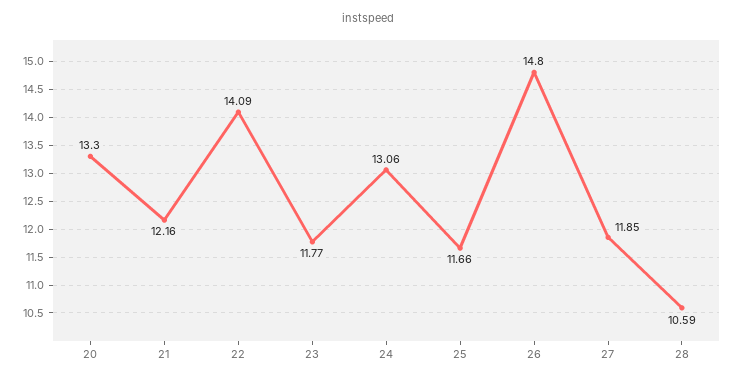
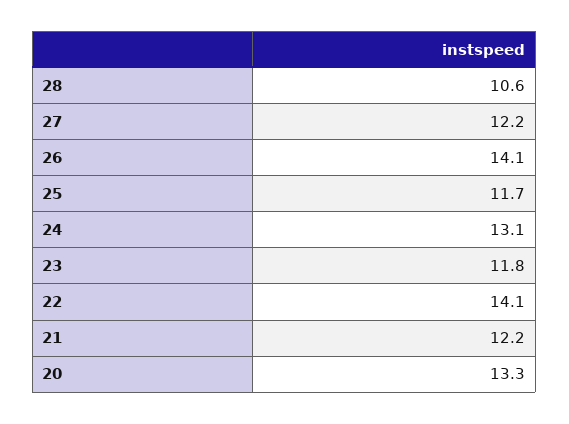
  {
    "20": 13.3,
    "21": 12.16,
    "22": 14.09,
    "23": 11.77,
    "24": 13.06,
    "25": 11.66,
-   "26": 14.8,
+   "26": 14.1,
-   "27": 11.85,
+   "27": 12.2,
    "28": 10.59
  }

